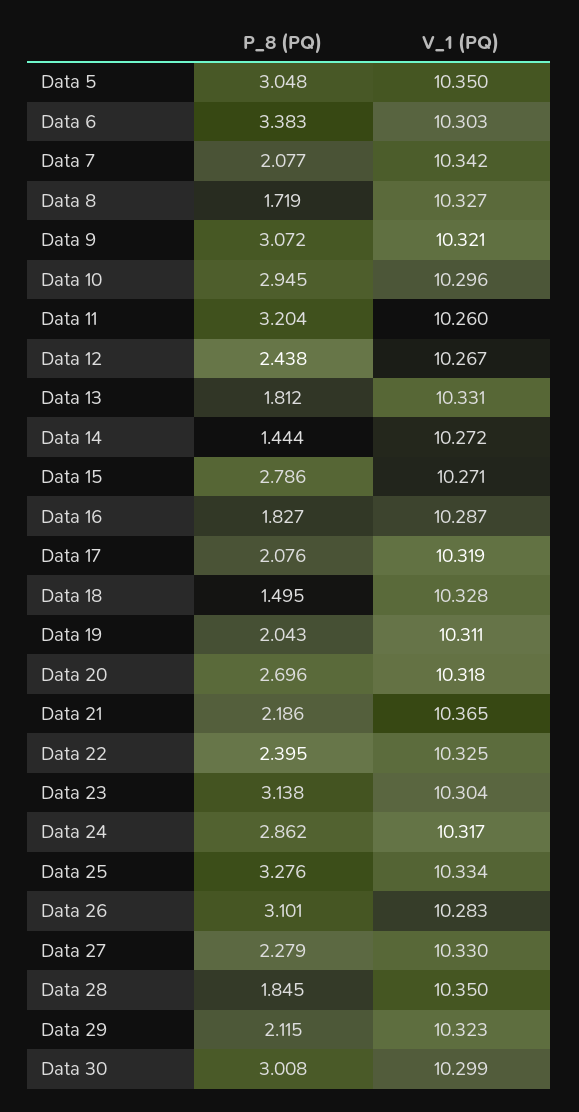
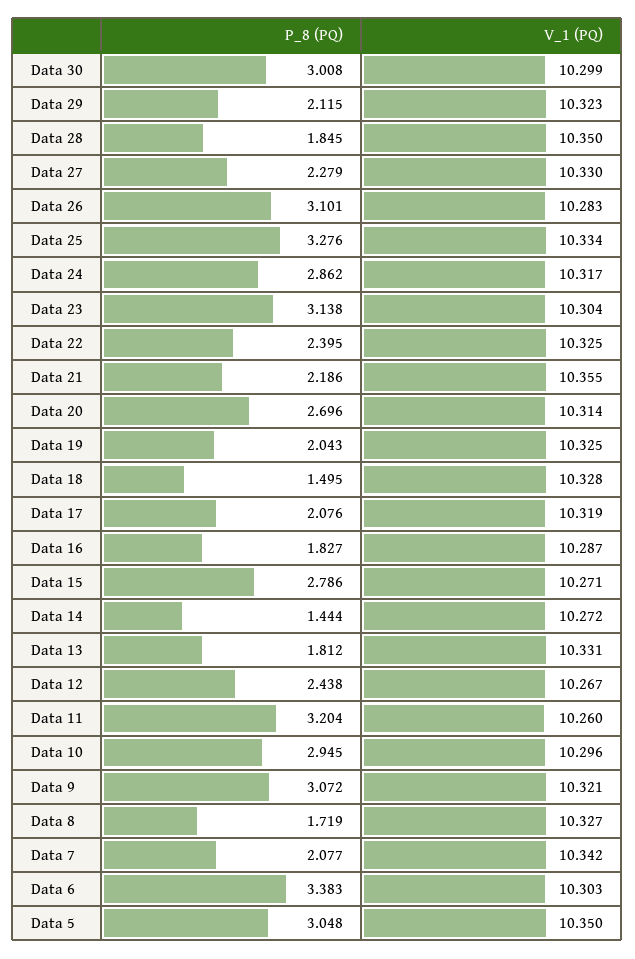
  {
    "P_8 (PQ)": {
      "Data 5": 3.048,
      "Data 6": 3.383,
      "Data 7": 2.077,
      "Data 8": 1.719,
      "Data 9": 3.072,
      "Data 10": 2.945,
      "Data 11": 3.204,
      "Data 12": 2.438,
      "Data 13": 1.812,
      "Data 14": 1.444,
      "Data 15": 2.786,
      "Data 16": 1.827,
      "Data 17": 2.076,
      "Data 18": 1.495,
      "Data 19": 2.043,
      "Data 20": 2.696,
      "Data 21": 2.186,
      "Data 22": 2.395,
      "Data 23": 3.138,
      "Data 24": 2.862,
      "Data 25": 3.276,
      "Data 26": 3.101,
      "Data 27": 2.279,
      "Data 28": 1.845,
      "Data 29": 2.115,
      "Data 30": 3.008
    },
    "V_1 (PQ)": {
      "Data 5": 10.35,
      "Data 6": 10.303,
      "Data 7": 10.342,
      "Data 8": 10.327,
      "Data 9": 10.321,
      "Data 10": 10.296,
      "Data 11": 10.26,
      "Data 12": 10.267,
      "Data 13": 10.331,
      "Data 14": 10.272,
      "Data 15": 10.271,
      "Data 16": 10.287,
      "Data 17": 10.319,
      "Data 18": 10.328,
-     "Data 19": 10.311,
+     "Data 19": 10.325,
-     "Data 20": 10.318,
+     "Data 20": 10.314,
-     "Data 21": 10.365,
+     "Data 21": 10.355,
      "Data 22": 10.325,
      "Data 23": 10.304,
      "Data 24": 10.317,
      "Data 25": 10.334,
      "Data 26": 10.283,
      "Data 27": 10.33,
      "Data 28": 10.35,
      "Data 29": 10.323,
      "Data 30": 10.299
    }
  }

